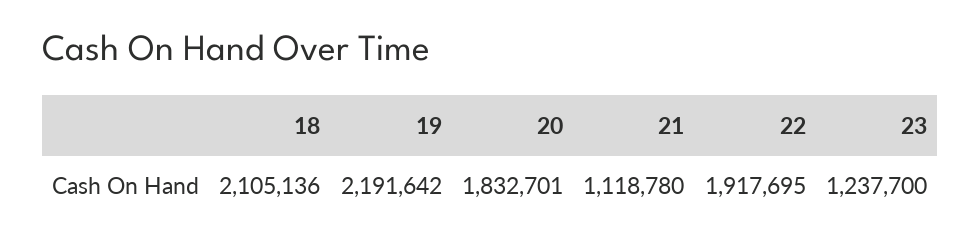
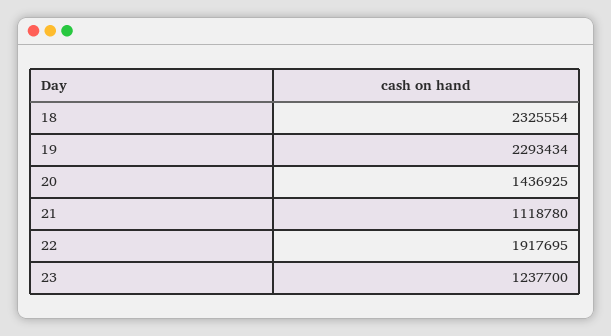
  {
-   "18": 2105136,
+   "18": 2325554,
-   "19": 2191642,
+   "19": 2293434,
-   "20": 1832701,
+   "20": 1436925,
    "21": 1118780,
    "22": 1917695,
    "23": 1237700
  }

